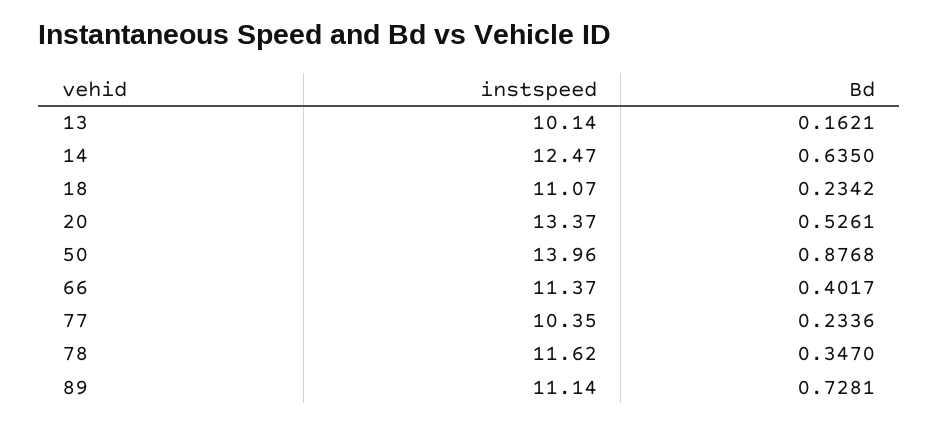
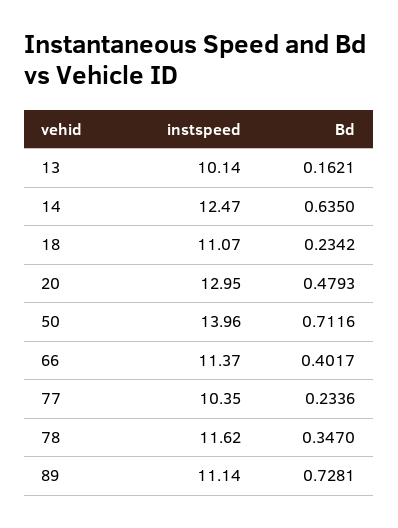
  {
    "instspeed": {
      "13": 10.14,
      "14": 12.47,
      "18": 11.07,
-     "20": 13.37,
+     "20": 12.95,
      "50": 13.96,
      "66": 11.37,
      "77": 10.35,
      "78": 11.62,
      "89": 11.14
    },
    "Bd": {
      "13": 0.1621,
      "14": 0.635,
      "18": 0.2342,
-     "20": 0.5261,
+     "20": 0.4793,
-     "50": 0.8768,
+     "50": 0.7116,
      "66": 0.4017,
      "77": 0.2336,
      "78": 0.347,
      "89": 0.7281
    }
  }

